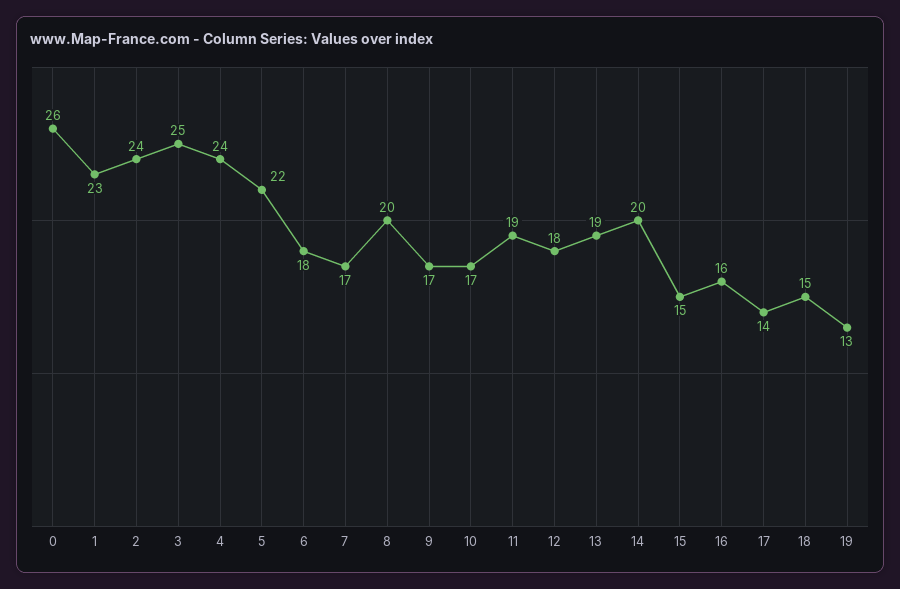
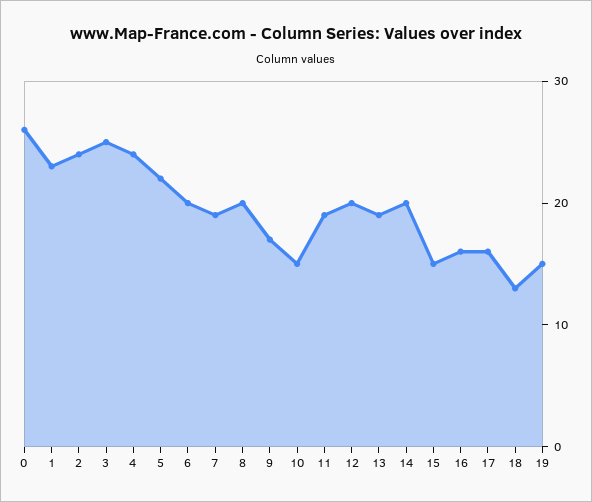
  {
    "0": 26,
    "1": 23,
    "2": 24,
    "3": 25,
    "4": 24,
    "5": 22,
-   "6": 18,
+   "6": 20,
-   "7": 17,
+   "7": 19,
    "8": 20,
    "9": 17,
-   "10": 17,
+   "10": 15,
    "11": 19,
-   "12": 18,
+   "12": 20,
    "13": 19,
    "14": 20,
    "15": 15,
    "16": 16,
-   "17": 14,
+   "17": 16,
-   "18": 15,
+   "18": 13,
-   "19": 13
+   "19": 15
  }

